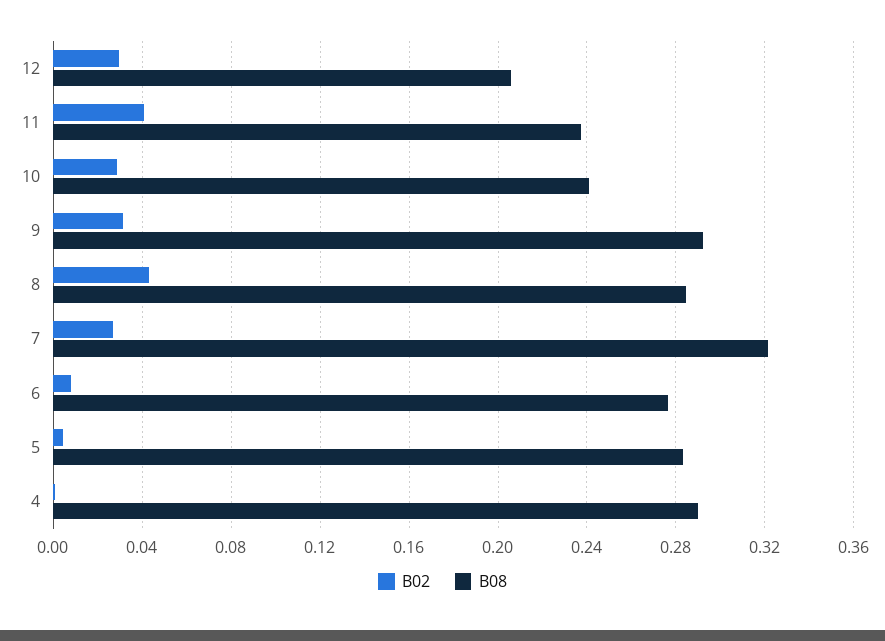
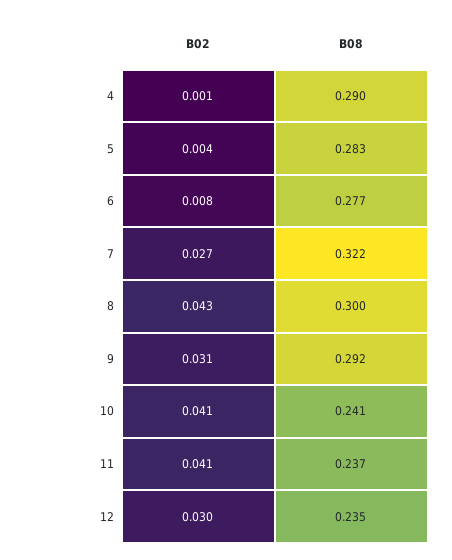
  {
    "B02": {
      "12": 0.03,
      "11": 0.041,
-     "10": 0.03,
+     "10": 0.041,
      "9": 0.031,
      "8": 0.043,
      "7": 0.027,
      "6": 0.008,
      "5": 0.004,
      "4": 0.001
    },
    "B08": {
-     "12": 0.205,
+     "12": 0.235,
      "11": 0.237,
      "10": 0.241,
      "9": 0.292,
-     "8": 0.285,
+     "8": 0.3,
      "7": 0.322,
      "6": 0.277,
      "5": 0.283,
      "4": 0.29
    }
  }

